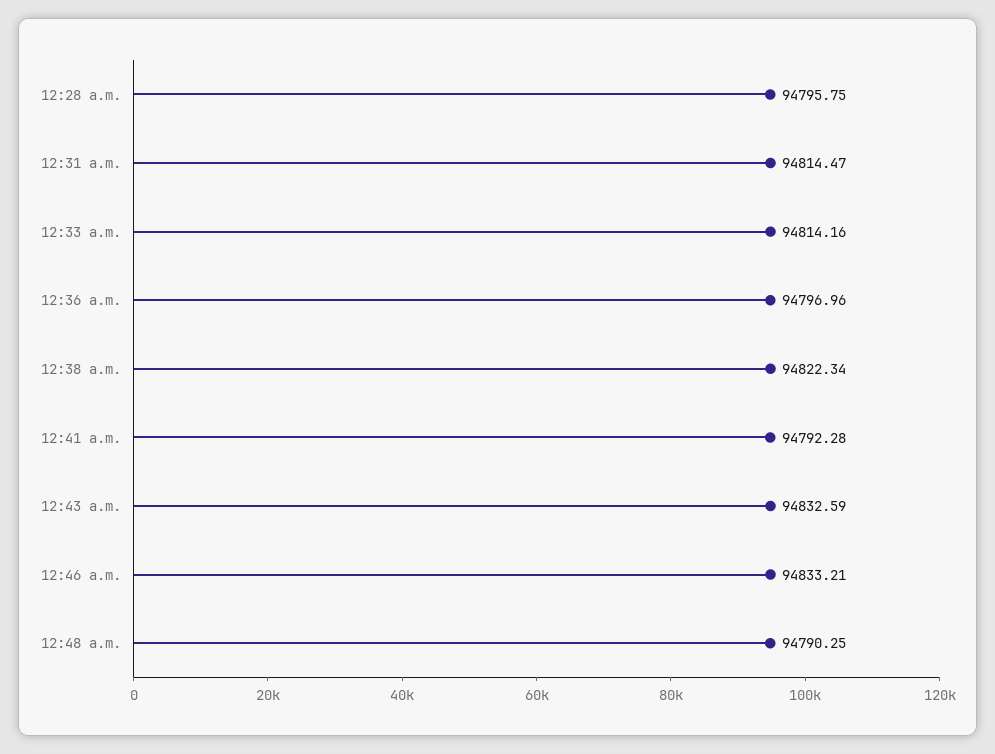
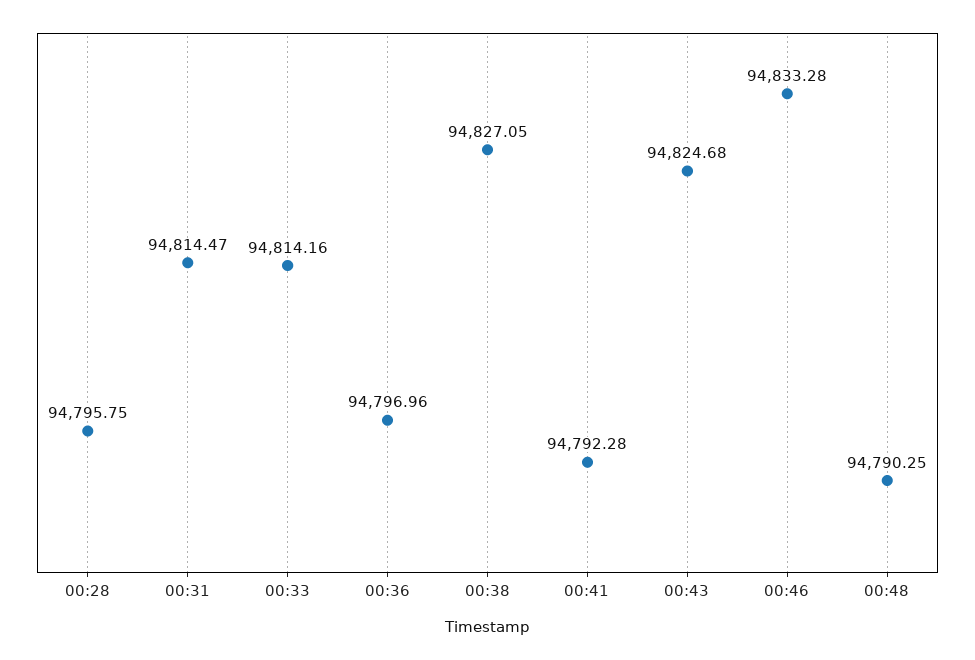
  {
    "12:28 a.m.": 94795.75,
    "12:31 a.m.": 94814.47,
    "12:33 a.m.": 94814.16,
    "12:36 a.m.": 94796.96,
-   "12:38 a.m.": 94822.34,
+   "12:38 a.m.": 94827.05,
    "12:41 a.m.": 94792.28,
-   "12:43 a.m.": 94832.59,
+   "12:43 a.m.": 94824.68,
-   "12:46 a.m.": 94833.21,
+   "12:46 a.m.": 94833.28,
    "12:48 a.m.": 94790.25
  }

